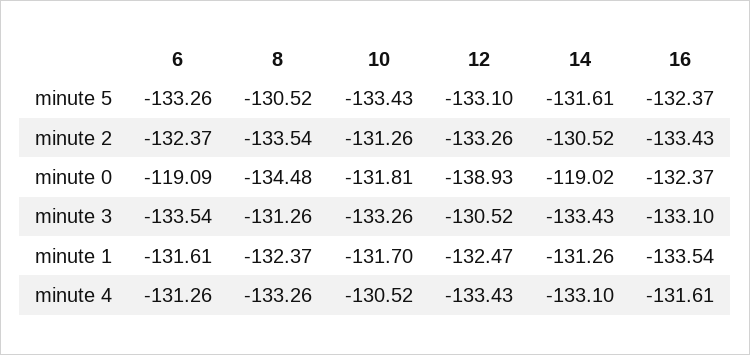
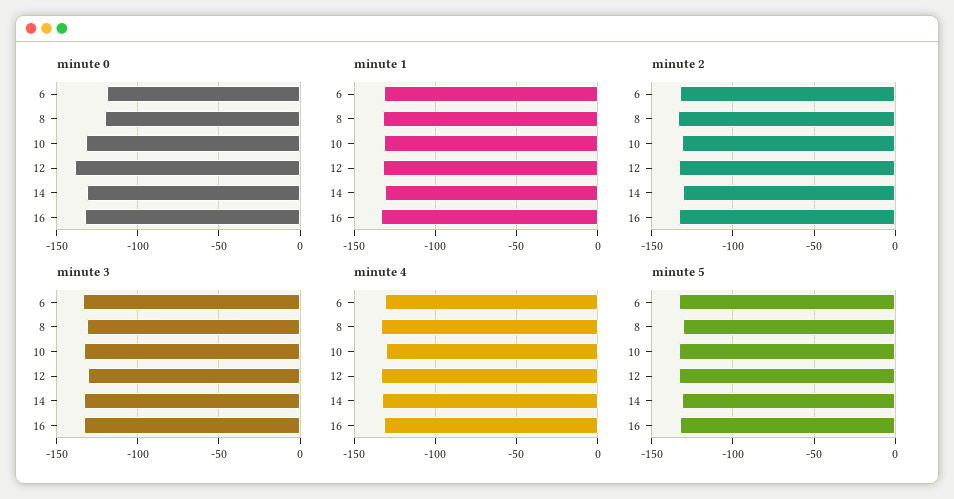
  {
    "minute 5": {
      "6": -133.26,
      "8": -130.52,
      "10": -133.43,
      "12": -133.1,
      "14": -131.61,
      "16": -132.37
    },
    "minute 2": {
      "6": -132.37,
      "8": -133.54,
      "10": -131.26,
      "12": -133.26,
      "14": -130.52,
      "16": -133.43
    },
    "minute 0": {
      "6": -119.09,
-     "8": -134.48,
+     "8": -120,
      "10": -131.81,
      "12": -138.93,
-     "14": -119.02,
+     "14": -130,
      "16": -132.37
    },
    "minute 3": {
      "6": -133.54,
      "8": -131.26,
      "10": -133.26,
      "12": -130.52,
      "14": -133.43,
      "16": -133.1
    },
    "minute 1": {
      "6": -131.61,
      "8": -132.37,
      "10": -131.7,
      "12": -132.47,
      "14": -131.26,
      "16": -133.54
    },
    "minute 4": {
      "6": -131.26,
      "8": -133.26,
      "10": -130.52,
      "12": -133.43,
      "14": -133.1,
      "16": -131.61
    }
  }

